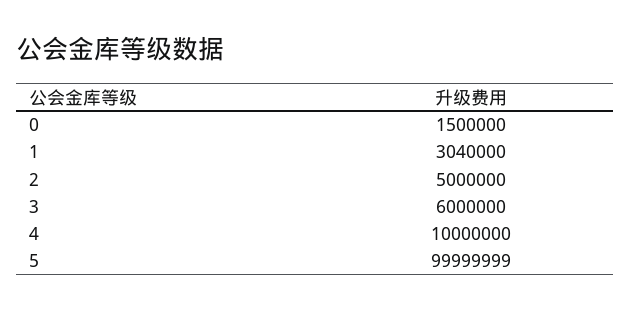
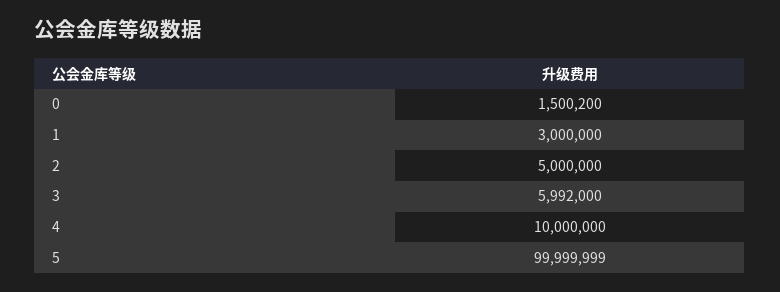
  {
-   "0": 1500000,
+   "0": 1500200,
-   "1": 3040000,
+   "1": 3000000,
    "2": 5000000,
-   "3": 6000000,
+   "3": 5992000,
    "4": 10000000,
    "5": 99999999
  }

